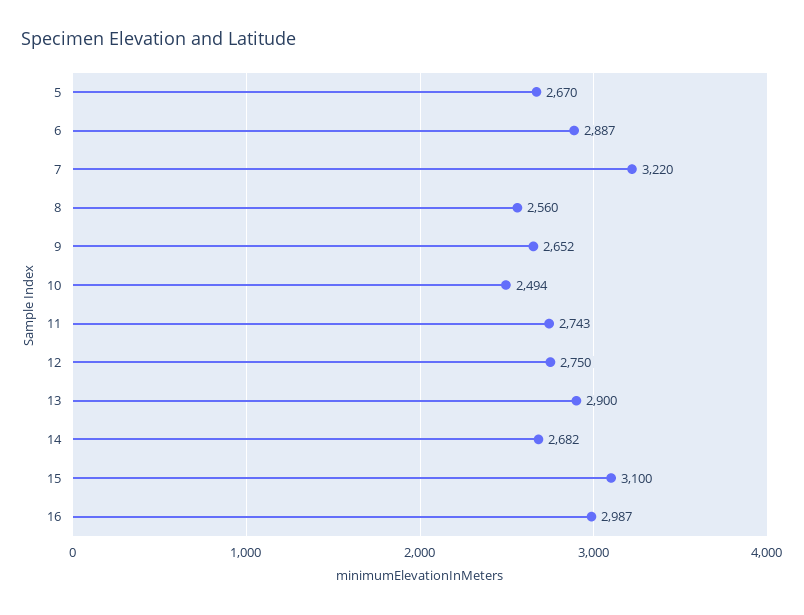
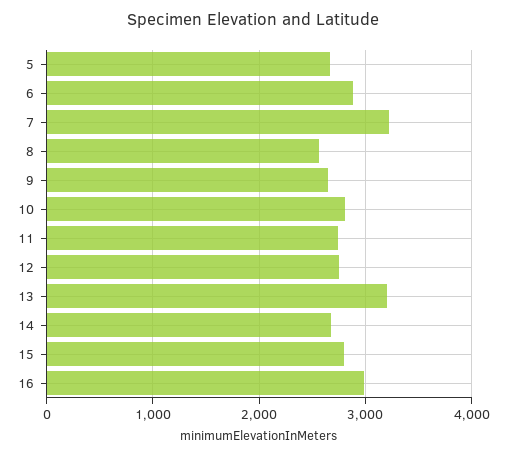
  {
    "5": 2670,
    "6": 2887,
    "7": 3220,
    "8": 2560,
    "9": 2652,
-   "10": 2494,
+   "10": 2800,
    "11": 2743,
    "12": 2750,
-   "13": 2900,
+   "13": 3200,
    "14": 2682,
-   "15": 3100,
+   "15": 2800,
    "16": 2987
  }

